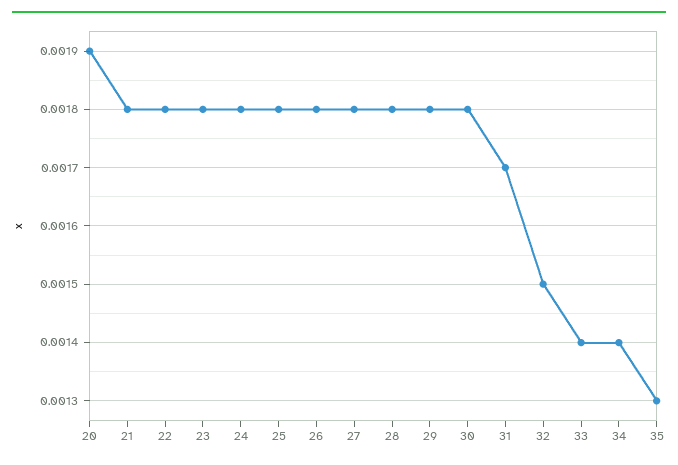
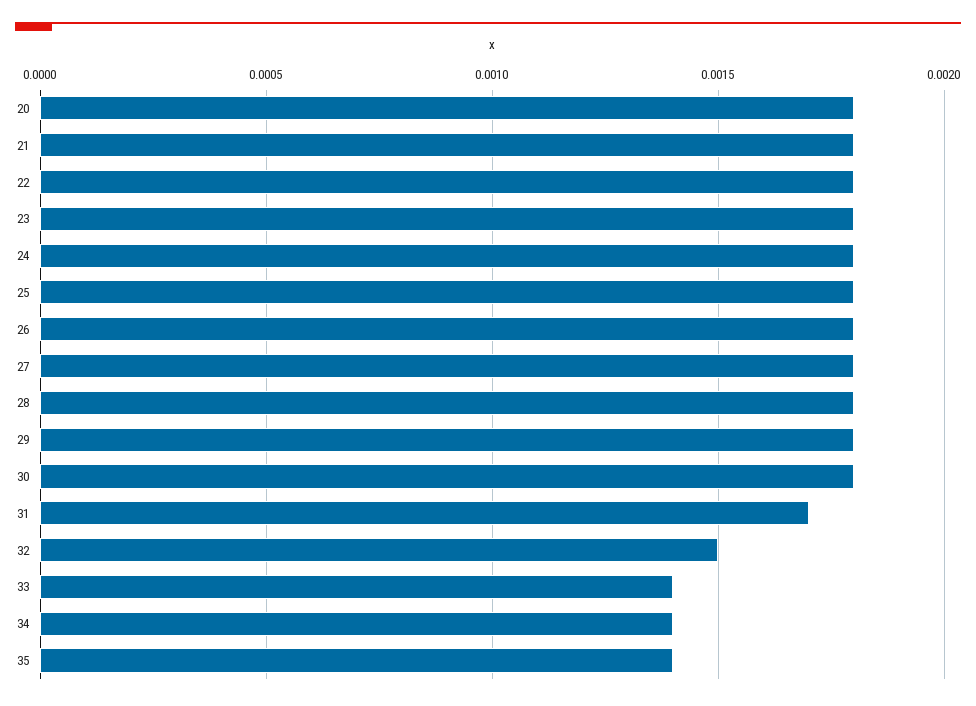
  {
-   "20": 0.0019,
+   "20": 0.0018,
    "21": 0.0018,
    "22": 0.0018,
    "23": 0.0018,
    "24": 0.0018,
    "25": 0.0018,
    "26": 0.0018,
    "27": 0.0018,
    "28": 0.0018,
    "29": 0.0018,
    "30": 0.0018,
    "31": 0.0017,
    "32": 0.0015,
    "33": 0.0014,
    "34": 0.0014,
-   "35": 0.0013
+   "35": 0.0014
  }

